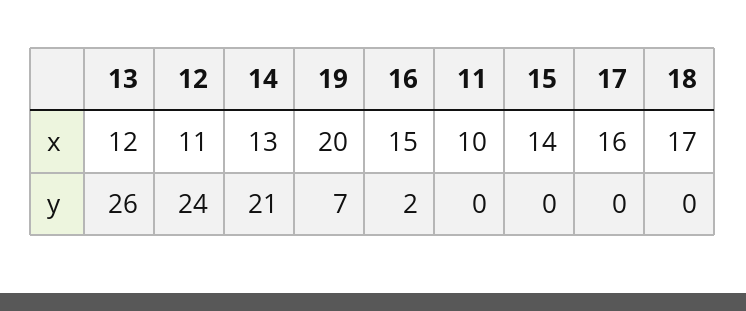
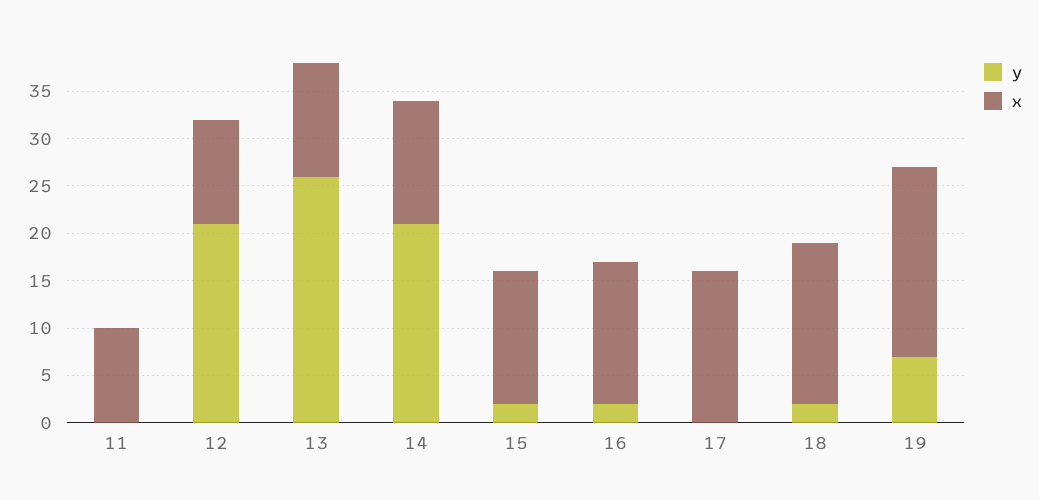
  {
    "x": {
      "13": 12,
      "12": 11,
      "14": 13,
      "19": 20,
      "16": 15,
      "11": 10,
      "15": 14,
      "17": 16,
      "18": 17
    },
    "y": {
      "13": 26,
-     "12": 24,
+     "12": 21,
      "14": 21,
      "19": 7,
      "16": 2,
      "11": 0,
-     "15": 0,
+     "15": 2,
      "17": 0,
-     "18": 0
+     "18": 2
    }
  }

